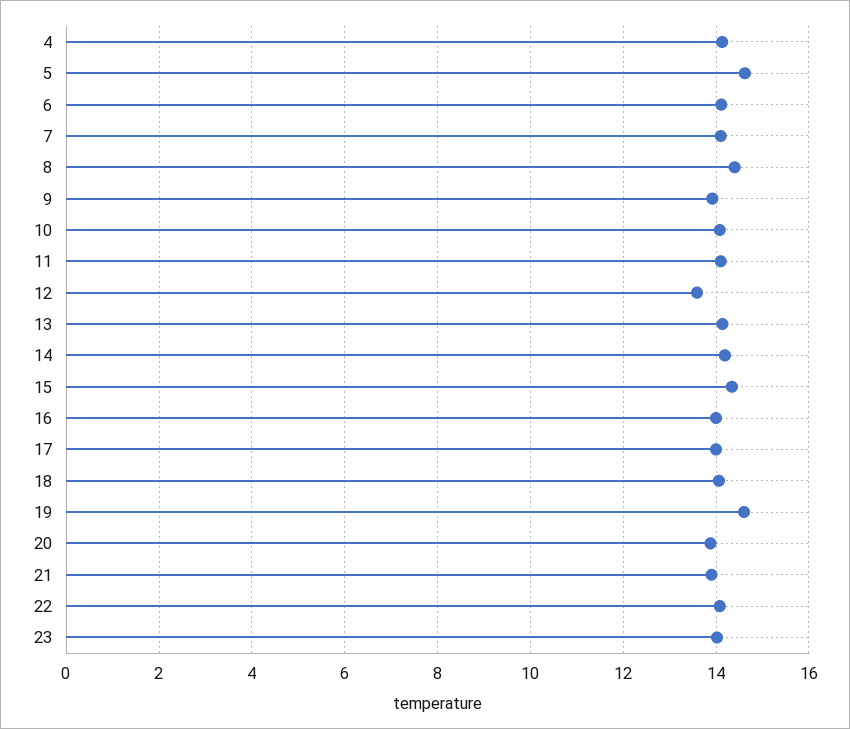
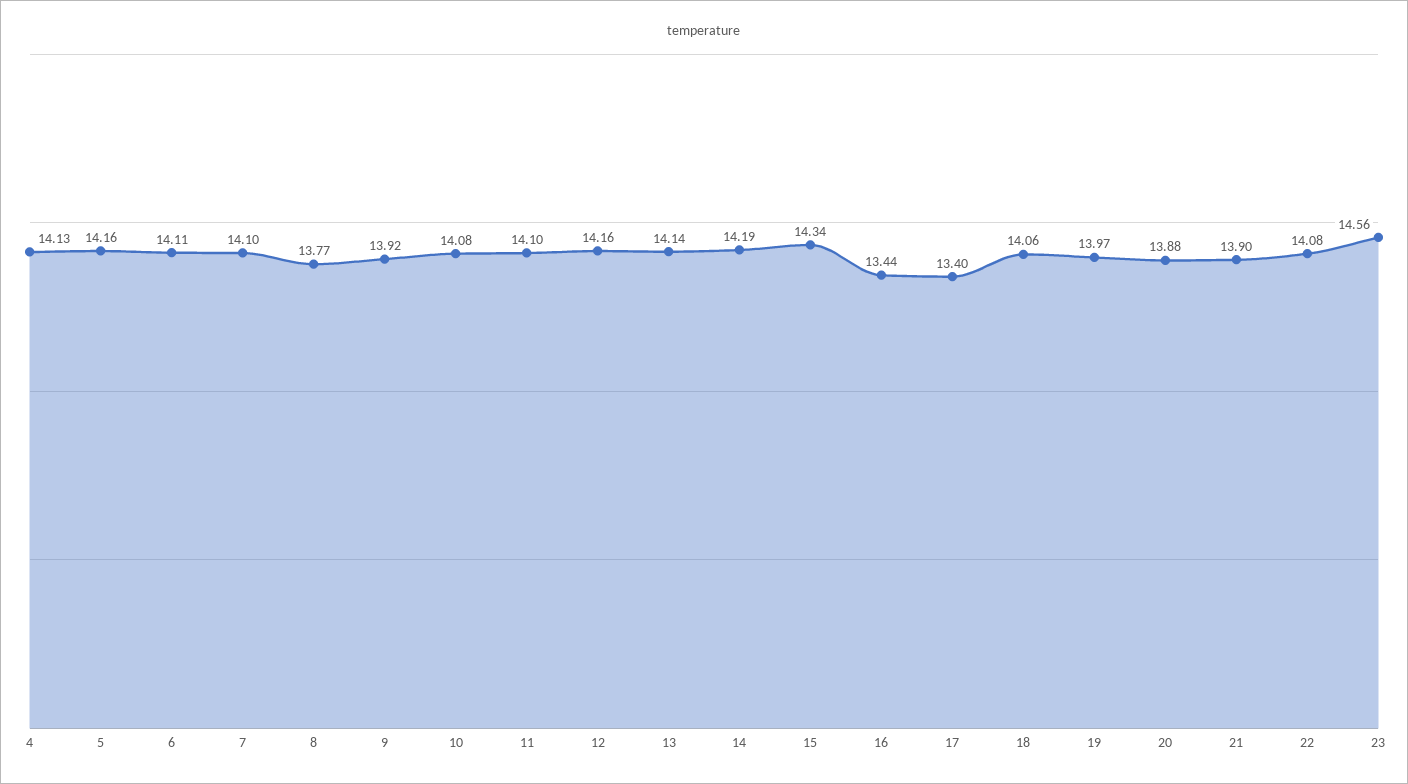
  {
    "4": 14.13,
-   "5": 14.6,
+   "5": 14.16,
    "6": 14.11,
    "7": 14.1,
-   "8": 14.4,
+   "8": 13.77,
    "9": 13.92,
    "10": 14.08,
    "11": 14.1,
-   "12": 13.6,
+   "12": 14.16,
    "13": 14.14,
    "14": 14.19,
    "15": 14.34,
-   "16": 14,
+   "16": 13.44,
-   "17": 14,
+   "17": 13.4,
    "18": 14.06,
-   "19": 14.6,
+   "19": 13.97,
    "20": 13.88,
    "21": 13.9,
    "22": 14.08,
-   "23": 14
+   "23": 14.56
  }

